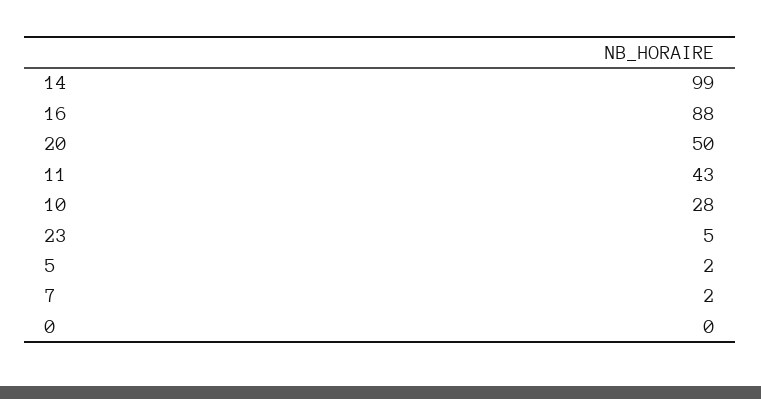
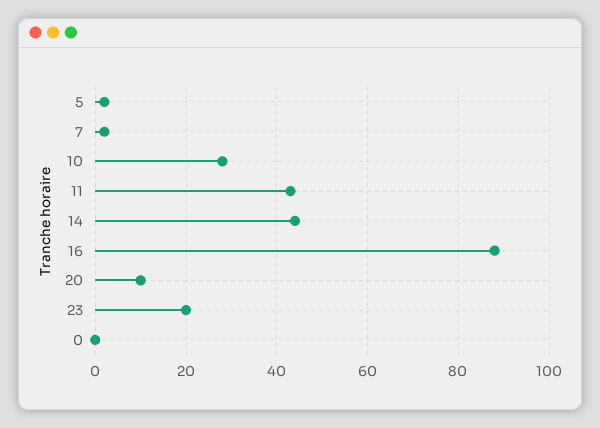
  {
-   "14": 99,
+   "14": 45,
    "16": 88,
-   "20": 50,
+   "20": 10,
    "11": 43,
    "10": 28,
-   "23": 5,
+   "23": 20,
    "5": 2,
    "7": 2,
    "0": 0
  }

